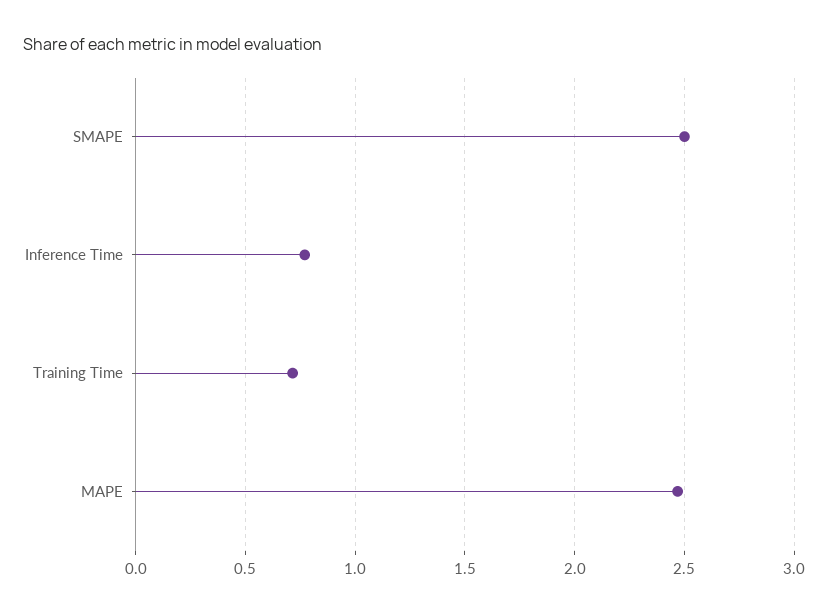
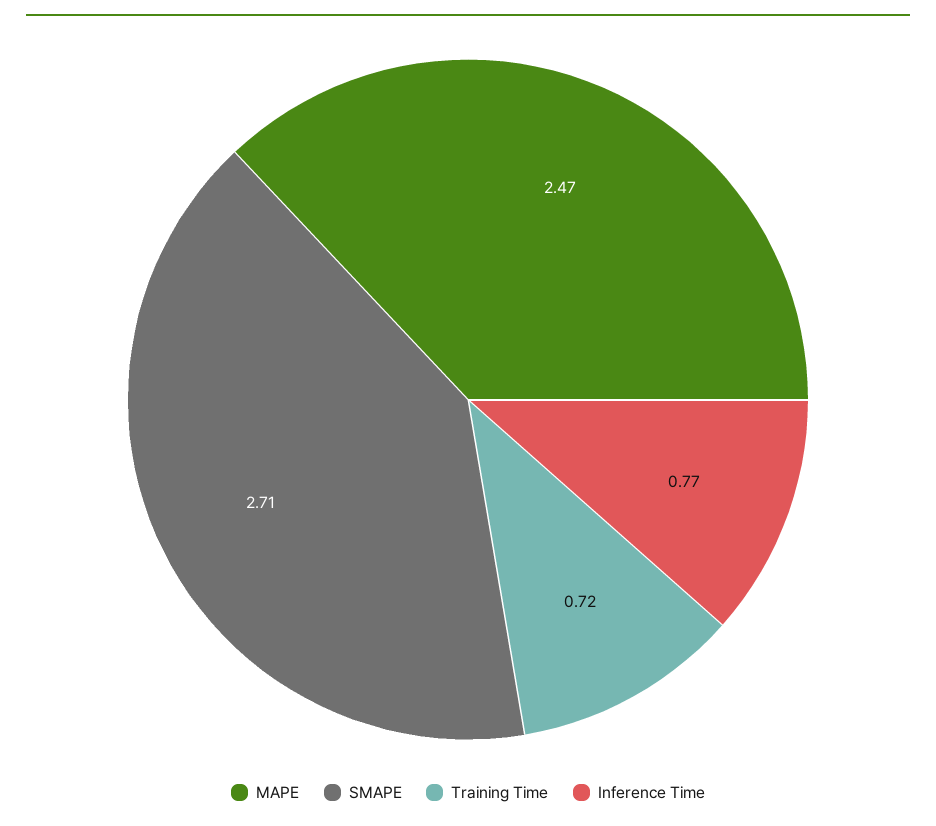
  {
-   "SMAPE": 2.5,
+   "SMAPE": 2.71,
    "Inference Time": 0.77,
    "Training Time": 0.72,
    "MAPE": 2.47
  }

